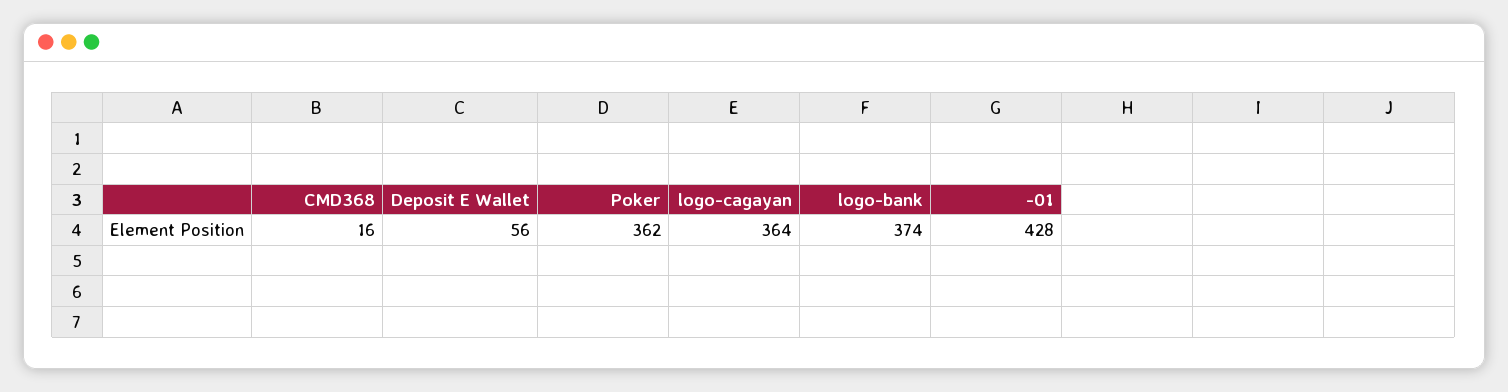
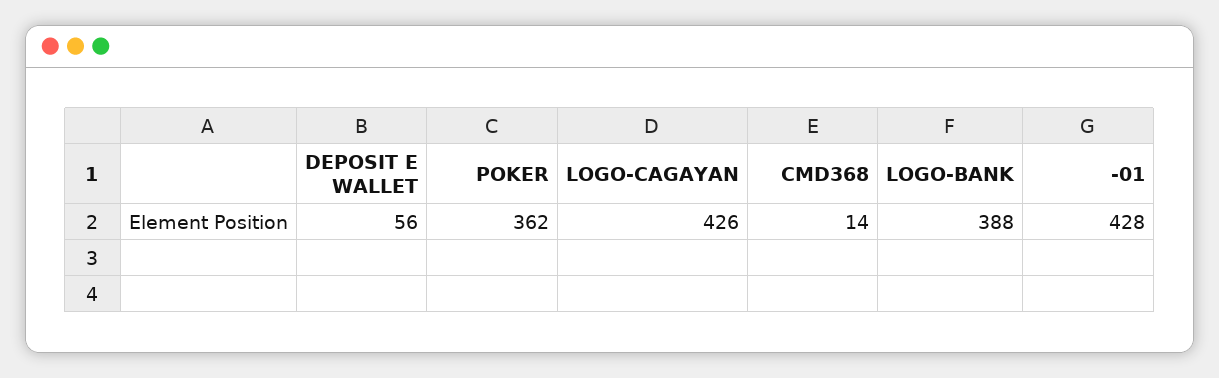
  {
-   "CMD368": 16,
+   "CMD368": 14,
    "Deposit E Wallet": 56,
    "Poker": 362,
-   "logo-cagayan": 364,
+   "logo-cagayan": 426,
-   "logo-bank": 374,
+   "logo-bank": 388,
    "-01": 428
  }

